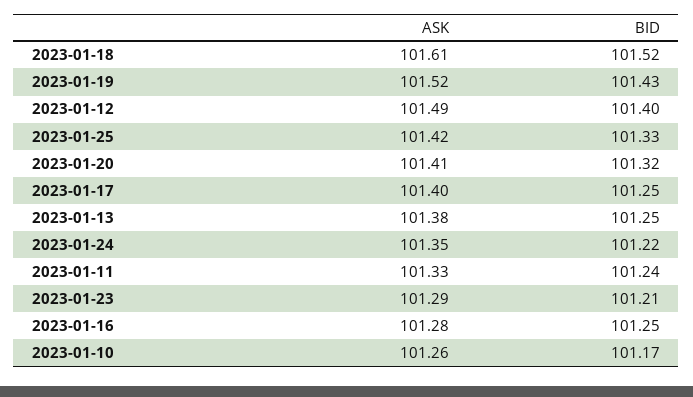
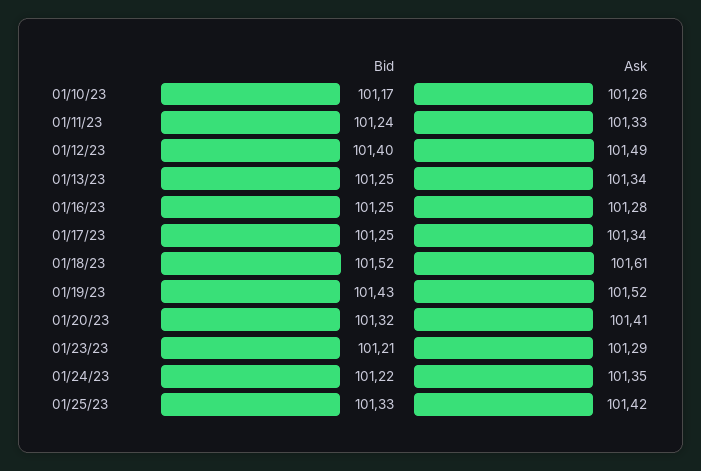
  {
    "ASK": {
      "2023-01-18": 101.61,
      "2023-01-19": 101.52,
      "2023-01-12": 101.49,
      "2023-01-25": 101.42,
      "2023-01-20": 101.41,
-     "2023-01-17": 101.4,
+     "2023-01-17": 101.34,
-     "2023-01-13": 101.38,
+     "2023-01-13": 101.34,
      "2023-01-24": 101.35,
      "2023-01-11": 101.33,
      "2023-01-23": 101.29,
      "2023-01-16": 101.28,
      "2023-01-10": 101.26
    },
    "BID": {
      "2023-01-18": 101.52,
      "2023-01-19": 101.43,
      "2023-01-12": 101.4,
      "2023-01-25": 101.33,
      "2023-01-20": 101.32,
      "2023-01-17": 101.25,
      "2023-01-13": 101.25,
      "2023-01-24": 101.22,
      "2023-01-11": 101.24,
      "2023-01-23": 101.21,
      "2023-01-16": 101.25,
      "2023-01-10": 101.17
    }
  }

